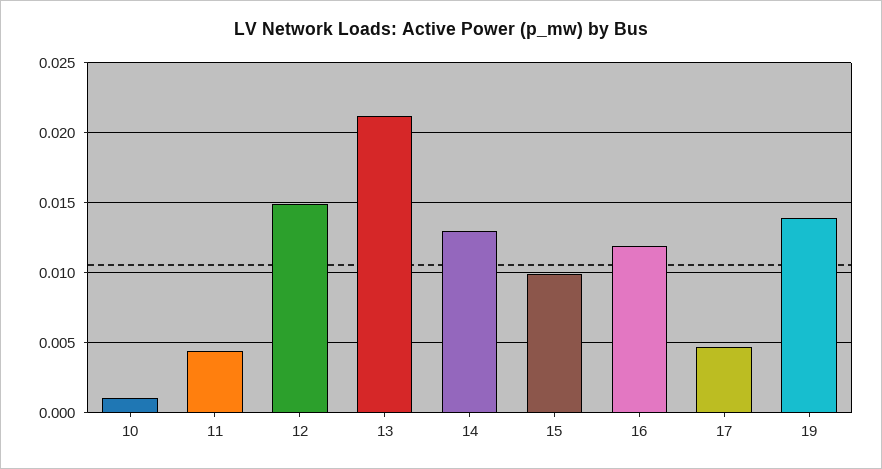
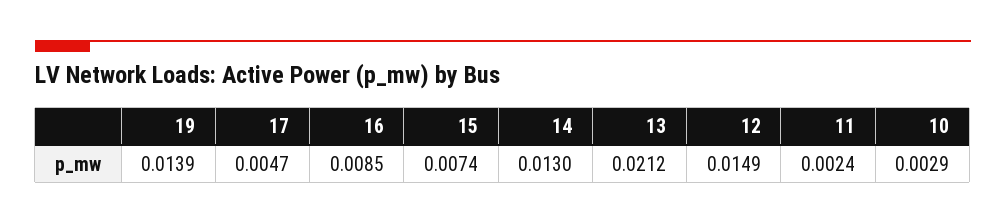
  {
-   "10": 0.001,
+   "10": 0.0029,
-   "11": 0.0045,
+   "11": 0.0024,
    "12": 0.0149,
    "13": 0.0212,
    "14": 0.013,
-   "15": 0.01,
+   "15": 0.0074,
-   "16": 0.012,
+   "16": 0.0085,
    "17": 0.0047,
    "19": 0.0139
  }

